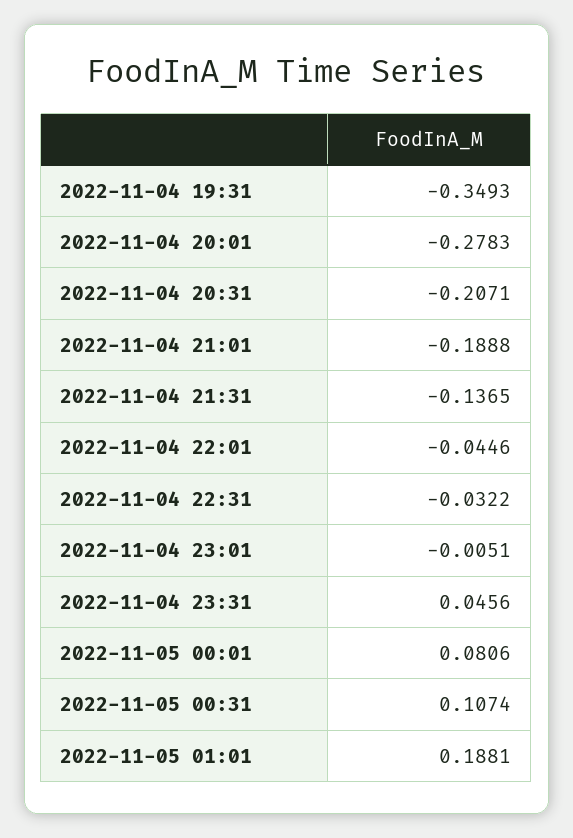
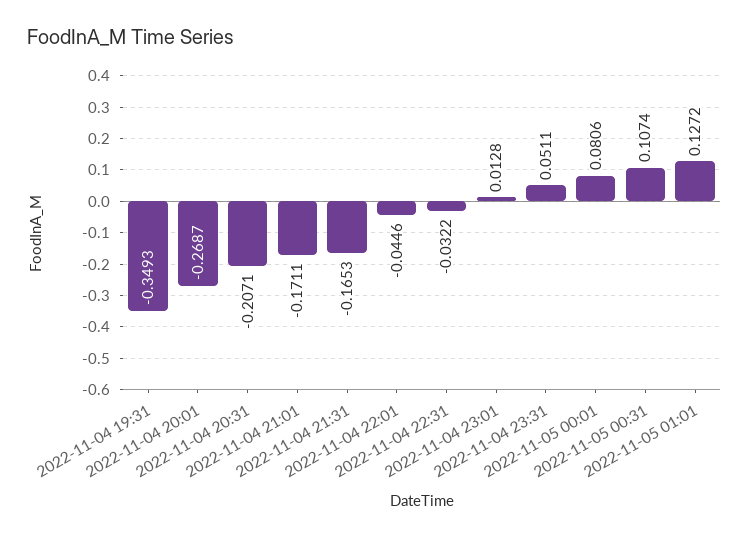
  {
    "2022-11-04 19:31": -0.3493,
-   "2022-11-04 20:01": -0.2783,
+   "2022-11-04 20:01": -0.2687,
    "2022-11-04 20:31": -0.2071,
-   "2022-11-04 21:01": -0.1888,
+   "2022-11-04 21:01": -0.1711,
-   "2022-11-04 21:31": -0.1365,
+   "2022-11-04 21:31": -0.1653,
    "2022-11-04 22:01": -0.0446,
    "2022-11-04 22:31": -0.0322,
-   "2022-11-04 23:01": -0.0051,
+   "2022-11-04 23:01": 0.0128,
-   "2022-11-04 23:31": 0.0456,
+   "2022-11-04 23:31": 0.0511,
    "2022-11-05 00:01": 0.0806,
    "2022-11-05 00:31": 0.1074,
-   "2022-11-05 01:01": 0.1881
+   "2022-11-05 01:01": 0.1272
  }

